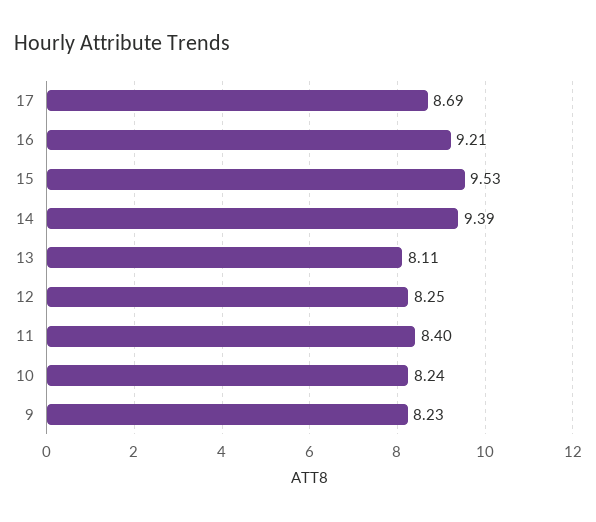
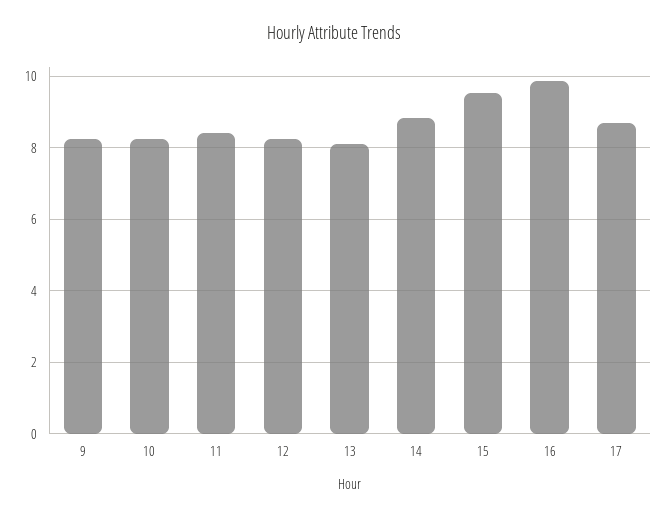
  {
    "17": 8.69,
-   "16": 9.21,
+   "16": 9.8,
    "15": 9.53,
-   "14": 9.39,
+   "14": 8.8,
    "13": 8.11,
    "12": 8.25,
    "11": 8.4,
    "10": 8.24,
    "9": 8.23
  }

